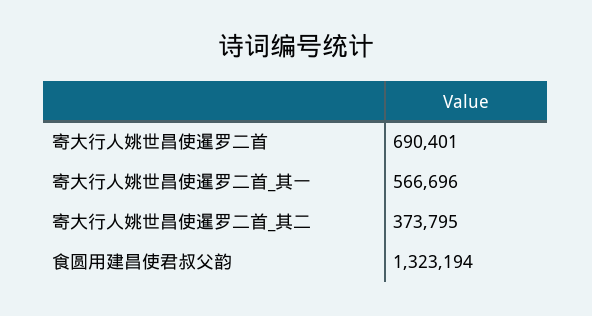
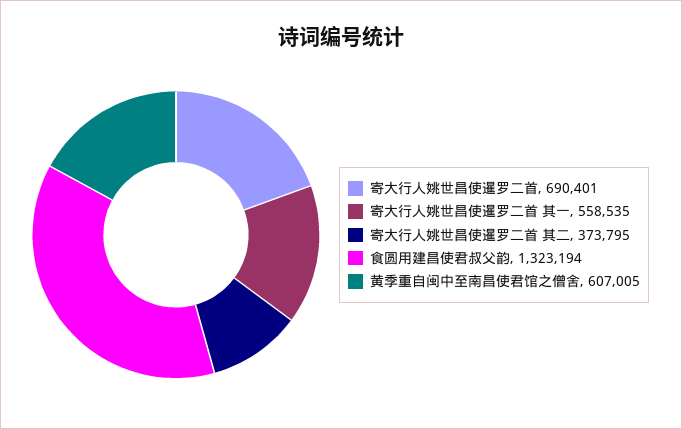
  {
    "寄大行人姚世昌使暹罗二首": 690401,
-   "寄大行人姚世昌使暹罗二首_其一": 566696,
+   "寄大行人姚世昌使暹罗二首_其一": 558535,
    "寄大行人姚世昌使暹罗二首_其二": 373795,
-   "食圆用建昌使君叔父韵": 1323194
+   "食圆用建昌使君叔父韵": 1323194,
+   "黄季重自闽中至南昌使君馆之僧舍": 607005
  }

